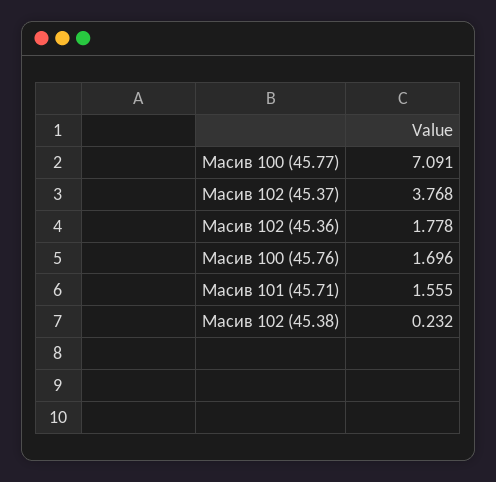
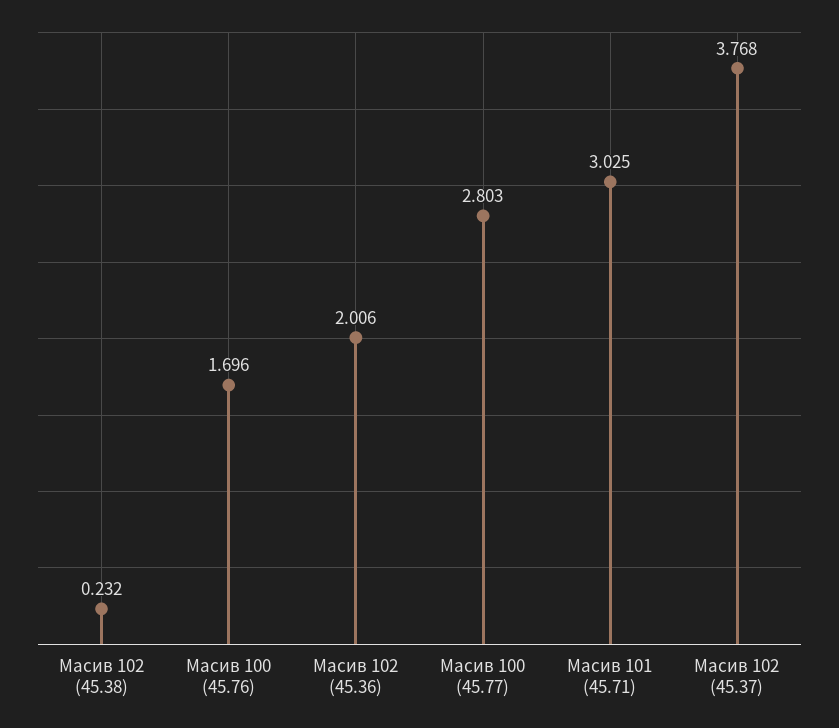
  {
-   "Масив 100 (45.77)": 7.091,
+   "Масив 100 (45.77)": 2.803,
    "Масив 102 (45.37)": 3.768,
-   "Масив 102 (45.36)": 1.778,
+   "Масив 102 (45.36)": 2.006,
    "Масив 100 (45.76)": 1.696,
-   "Масив 101 (45.71)": 1.555,
+   "Масив 101 (45.71)": 3.025,
    "Масив 102 (45.38)": 0.232
  }

